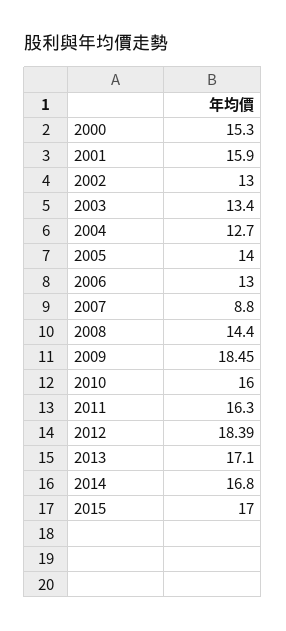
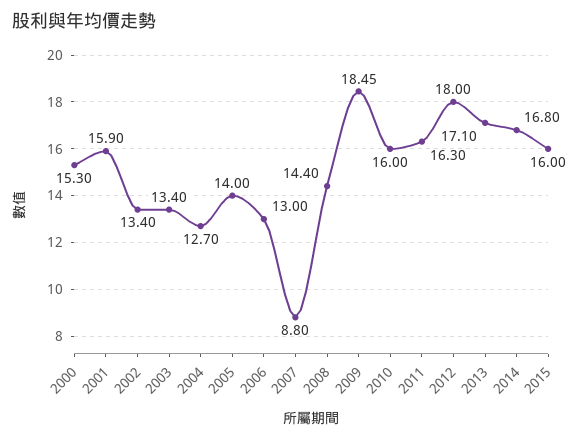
  {
    "2000": 15.3,
    "2001": 15.9,
-   "2002": 13,
+   "2002": 13.4,
    "2003": 13.4,
    "2004": 12.7,
    "2005": 14,
    "2006": 13,
    "2007": 8.8,
    "2008": 14.4,
    "2009": 18.45,
    "2010": 16,
    "2011": 16.3,
-   "2012": 18.39,
+   "2012": 18,
    "2013": 17.1,
    "2014": 16.8,
-   "2015": 17
+   "2015": 16
  }

